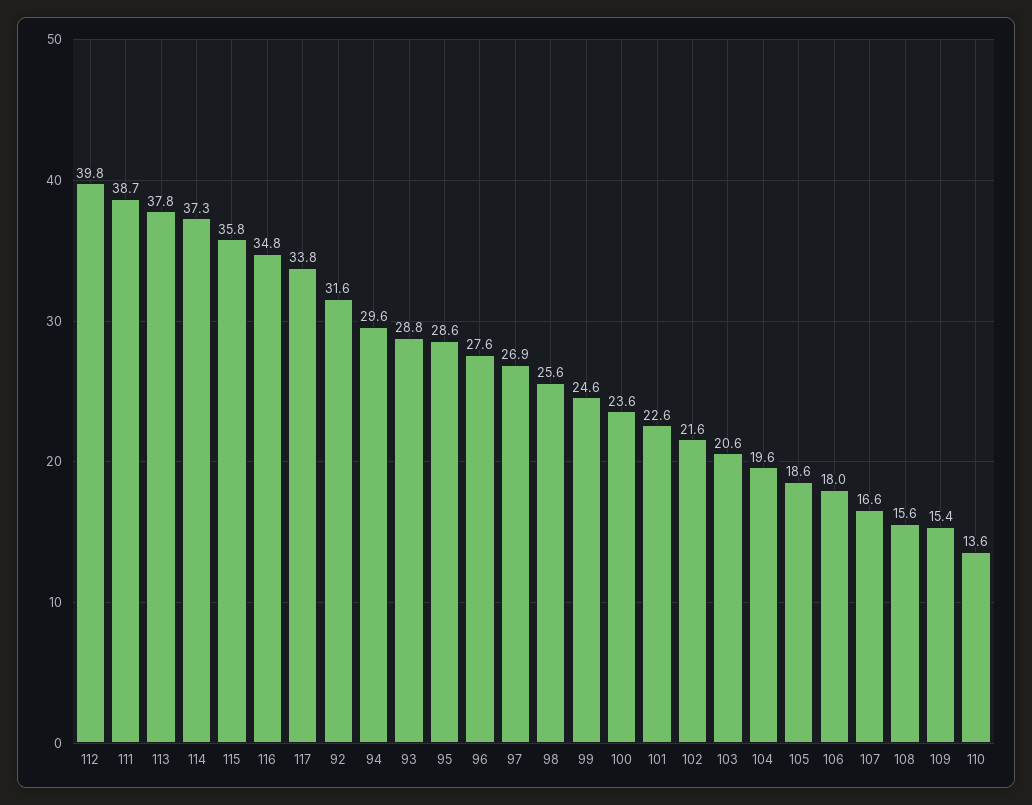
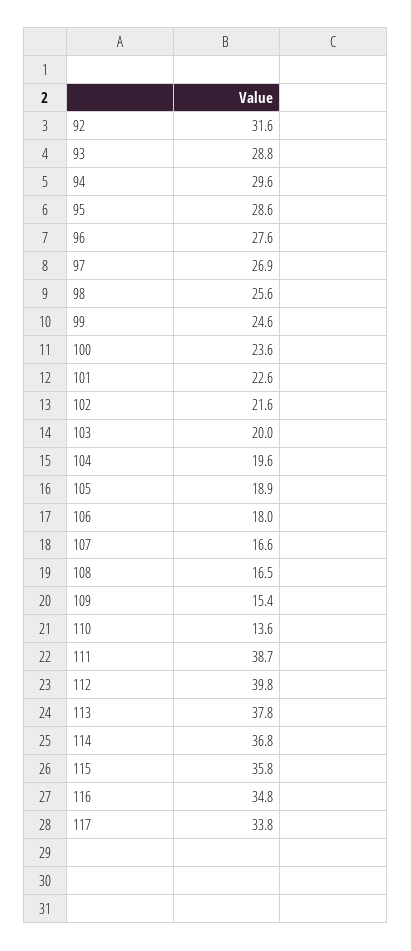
  {
    "112": 39.8,
    "111": 38.7,
    "113": 37.8,
-   "114": 37.3,
+   "114": 36.8,
    "115": 35.8,
    "116": 34.8,
    "117": 33.8,
    "92": 31.6,
    "94": 29.6,
    "93": 28.8,
    "95": 28.6,
    "96": 27.6,
    "97": 26.9,
    "98": 25.6,
    "99": 24.6,
    "100": 23.6,
    "101": 22.6,
    "102": 21.6,
-   "103": 20.6,
+   "103": 20,
    "104": 19.6,
-   "105": 18.6,
+   "105": 18.9,
    "106": 18,
    "107": 16.6,
-   "108": 15.6,
+   "108": 16.5,
    "109": 15.4,
    "110": 13.6
  }

